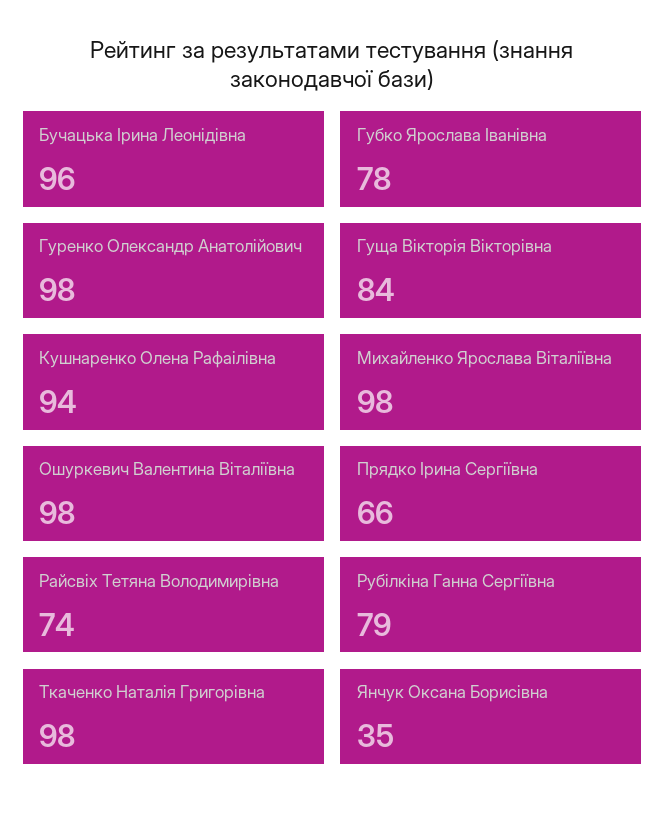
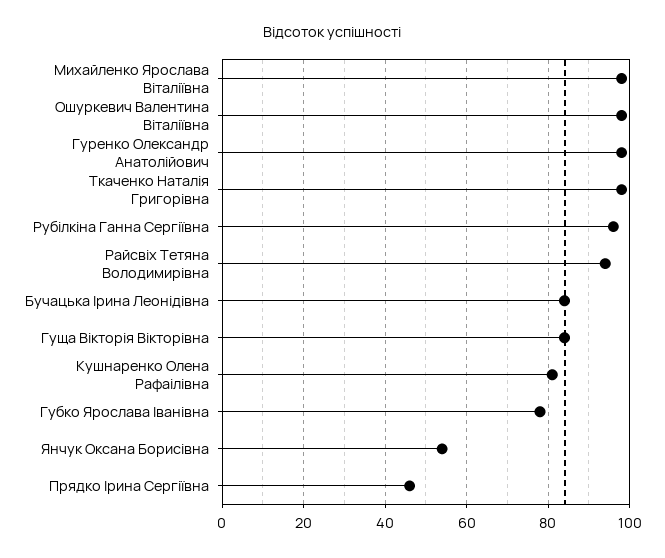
  {
-   "Бучацька Ірина Леонідівна": 96,
+   "Бучацька Ірина Леонідівна": 85,
    "Губко Ярослава Іванівна": 78,
    "Гуренко Олександр Анатолійович": 98,
    "Гуща Вікторія Вікторівна": 84,
-   "Кушнаренко Олена Рафаілівна": 94,
+   "Кушнаренко Олена Рафаілівна": 80,
    "Михайленко Ярослава Віталіївна": 98,
    "Ошуркевич Валентина Віталіївна": 98,
-   "Прядко Ірина Сергіївна": 66,
+   "Прядко Ірина Сергіївна": 45,
-   "Райсвіх Тетяна Володимирівна": 74,
+   "Райсвіх Тетяна Володимирівна": 95,
-   "Рубілкіна Ганна Сергіївна": 79,
+   "Рубілкіна Ганна Сергіївна": 95,
    "Ткаченко Наталія Григорівна": 98,
-   "Янчук Оксана Борисівна": 35
+   "Янчук Оксана Борисівна": 55
  }

